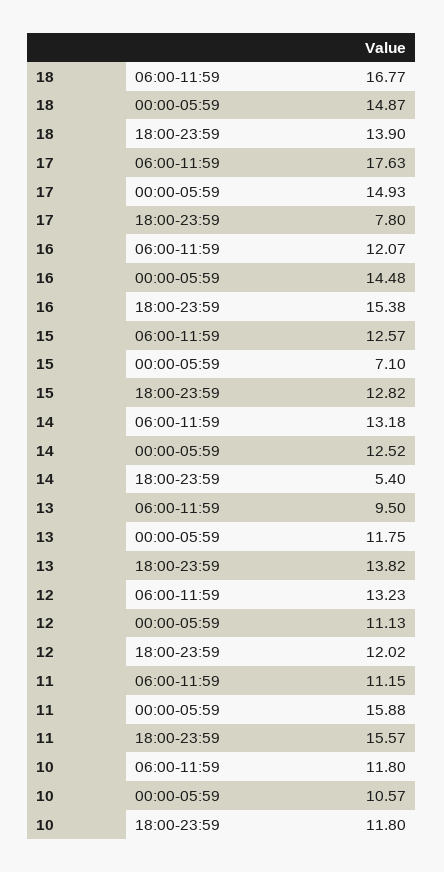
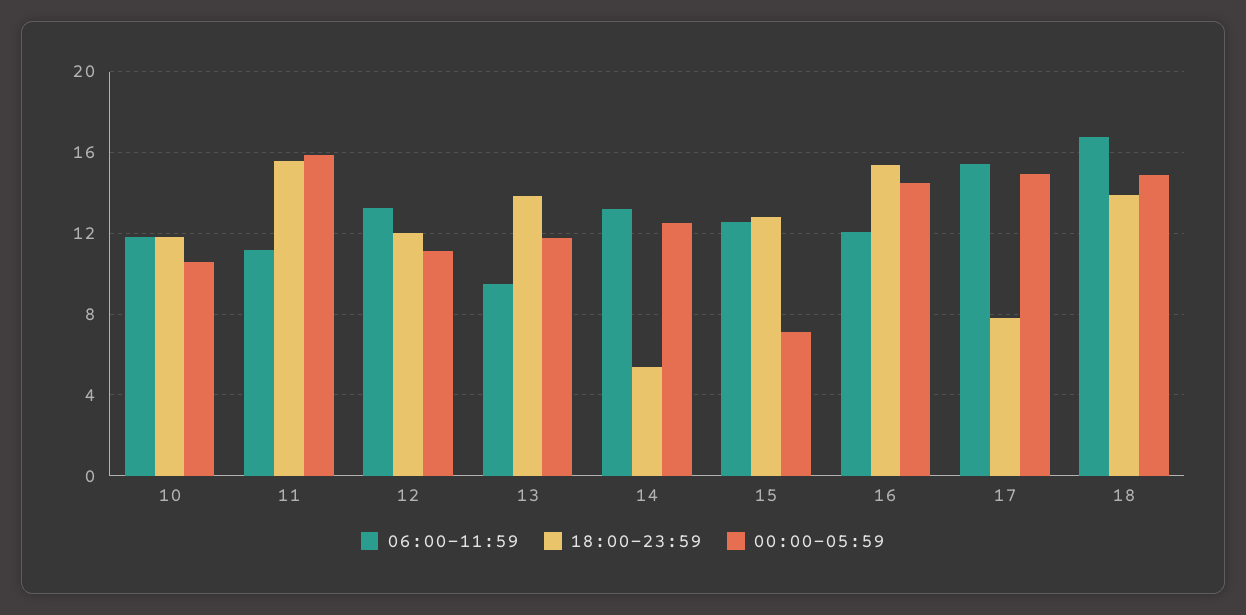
  {
    "06:00-11:59": {
      "18": 16.77,
-     "17": 17.63,
+     "17": 15.5,
      "16": 12.07,
      "15": 12.57,
      "14": 13.18,
      "13": 9.5,
      "12": 13.23,
      "11": 11.15,
      "10": 11.8
    },
    "00:00-05:59": {
      "18": 14.87,
      "17": 14.93,
      "16": 14.48,
      "15": 7.1,
      "14": 12.52,
      "13": 11.75,
      "12": 11.13,
      "11": 15.88,
      "10": 10.57
    },
    "18:00-23:59": {
      "18": 13.9,
      "17": 7.8,
      "16": 15.38,
      "15": 12.82,
      "14": 5.4,
      "13": 13.82,
      "12": 12.02,
      "11": 15.57,
      "10": 11.8
    }
  }

